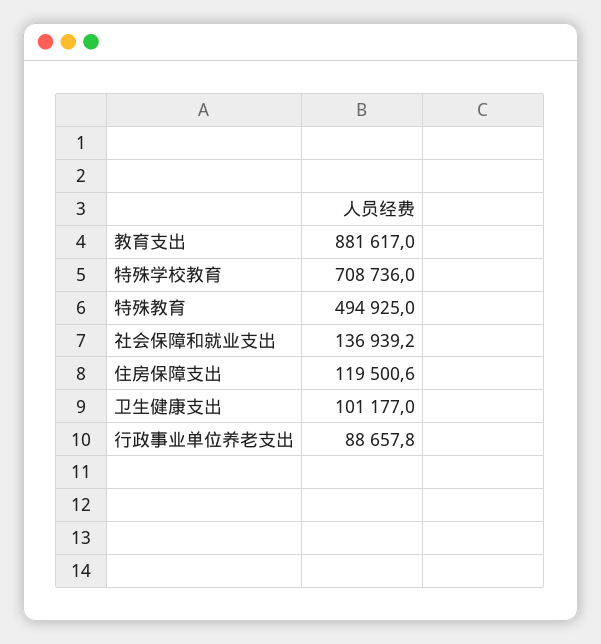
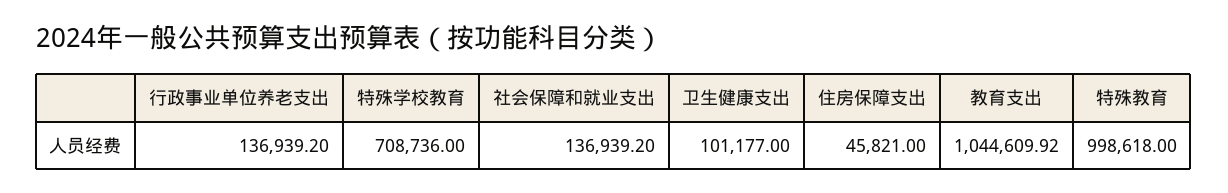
  {
-   "教育支出": 881617,
+   "教育支出": 1044609.92,
    "特殊学校教育": 708736,
-   "特殊教育": 494925,
+   "特殊教育": 998618,
    "社会保障和就业支出": 136939.2,
-   "住房保障支出": 119500.6,
+   "住房保障支出": 45821,
    "卫生健康支出": 101177,
-   "行政事业单位养老支出": 88657.8
+   "行政事业单位养老支出": 136939.2
  }

